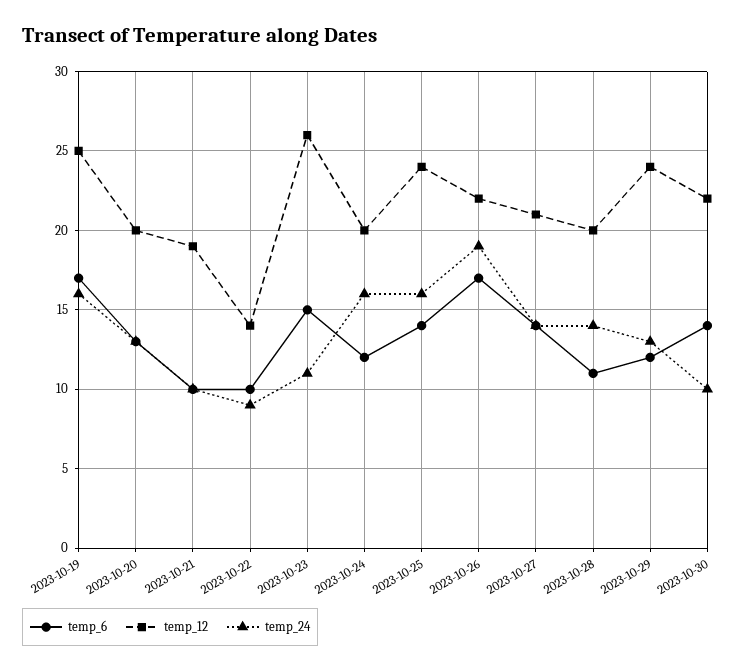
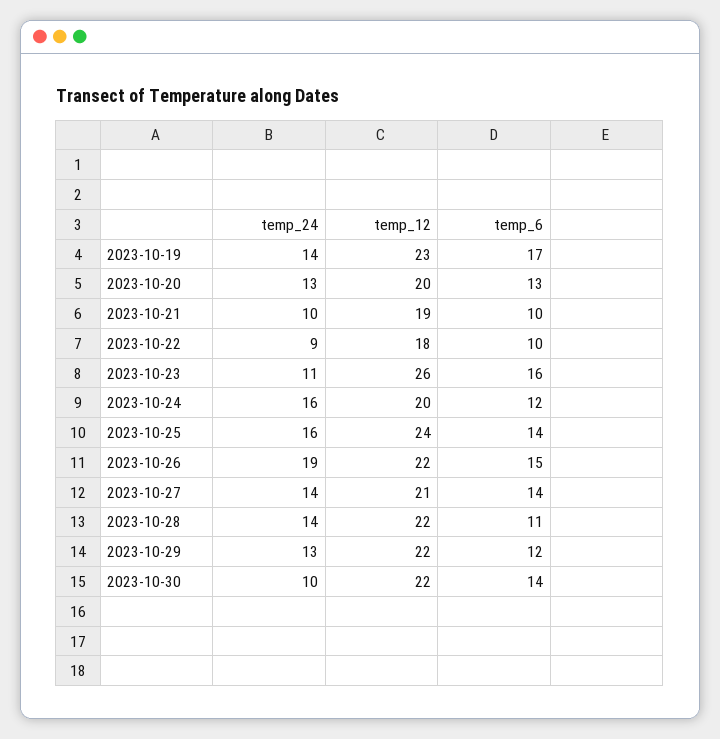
  {
    "temp_6": {
      "2023-10-19": 17,
      "2023-10-20": 13,
      "2023-10-21": 10,
      "2023-10-22": 10,
-     "2023-10-23": 15,
+     "2023-10-23": 16,
      "2023-10-24": 12,
      "2023-10-25": 14,
-     "2023-10-26": 17,
+     "2023-10-26": 15,
      "2023-10-27": 14,
      "2023-10-28": 11,
      "2023-10-29": 12,
      "2023-10-30": 14
    },
    "temp_12": {
-     "2023-10-19": 25,
+     "2023-10-19": 23,
      "2023-10-20": 20,
      "2023-10-21": 19,
-     "2023-10-22": 14,
+     "2023-10-22": 18,
      "2023-10-23": 26,
      "2023-10-24": 20,
      "2023-10-25": 24,
      "2023-10-26": 22,
      "2023-10-27": 21,
-     "2023-10-28": 20,
+     "2023-10-28": 22,
-     "2023-10-29": 24,
+     "2023-10-29": 22,
      "2023-10-30": 22
    },
    "temp_24": {
-     "2023-10-19": 16,
+     "2023-10-19": 14,
      "2023-10-20": 13,
      "2023-10-21": 10,
      "2023-10-22": 9,
      "2023-10-23": 11,
      "2023-10-24": 16,
      "2023-10-25": 16,
      "2023-10-26": 19,
      "2023-10-27": 14,
      "2023-10-28": 14,
      "2023-10-29": 13,
      "2023-10-30": 10
    }
  }

